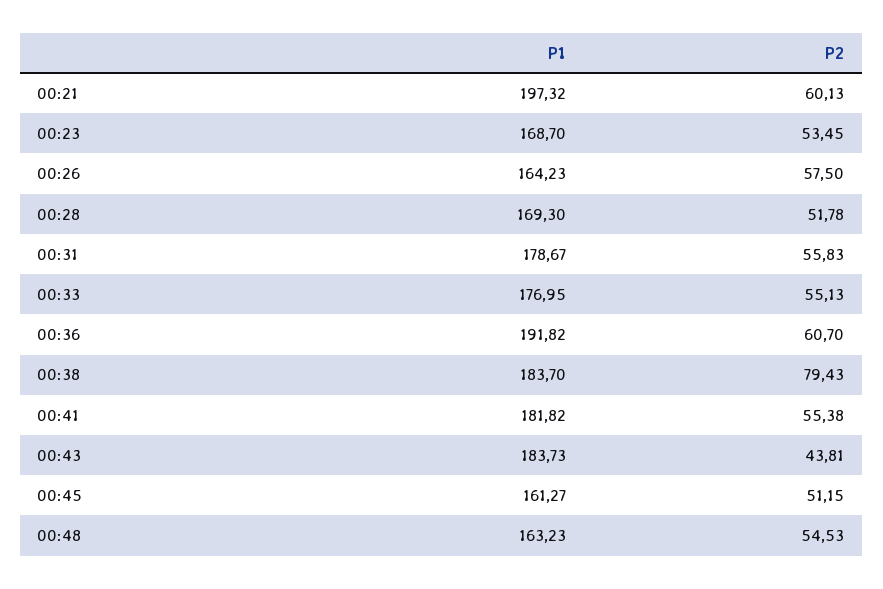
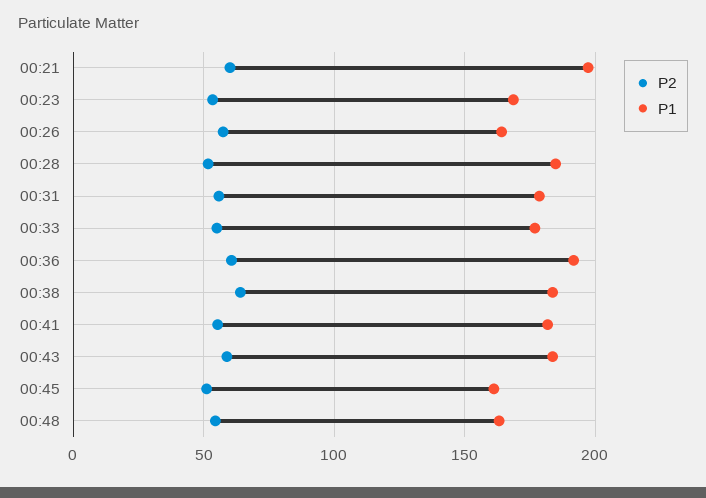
  {
    "P1": {
      "00:21": 197.32,
      "00:23": 168.7,
      "00:26": 164.23,
-     "00:28": 169.3,
+     "00:28": 185,
      "00:31": 178.67,
      "00:33": 176.95,
      "00:36": 191.82,
      "00:38": 183.7,
      "00:41": 181.82,
      "00:43": 183.73,
      "00:45": 161.27,
      "00:48": 163.23
    },
    "P2": {
      "00:21": 60.13,
      "00:23": 53.45,
      "00:26": 57.5,
      "00:28": 51.78,
      "00:31": 55.83,
      "00:33": 55.13,
      "00:36": 60.7,
-     "00:38": 79.43,
+     "00:38": 65,
      "00:41": 55.38,
-     "00:43": 43.81,
+     "00:43": 60,
      "00:45": 51.15,
      "00:48": 54.53
    }
  }

